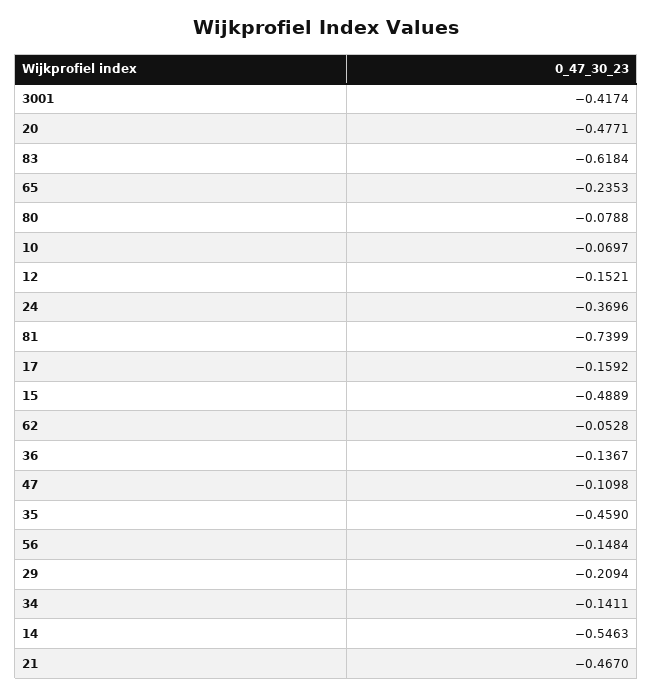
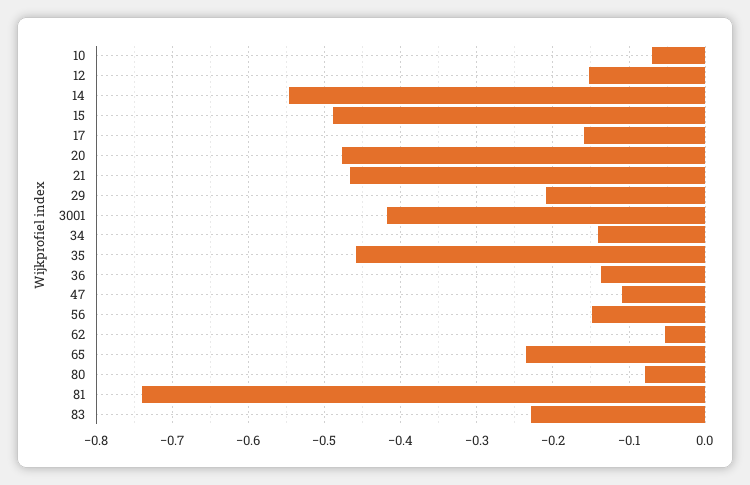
  {
    "3001": -0.4174,
    "20": -0.4771,
-   "83": -0.6184,
+   "83": -0.23,
    "65": -0.2353,
    "80": -0.0788,
    "10": -0.0697,
    "12": -0.1521,
-   "24": -0.3696,
    "81": -0.7399,
    "17": -0.1592,
    "15": -0.4889,
    "62": -0.0528,
    "36": -0.1367,
    "47": -0.1098,
    "35": -0.459,
    "56": -0.1484,
    "29": -0.2094,
    "34": -0.1411,
    "14": -0.5463,
    "21": -0.467
  }

